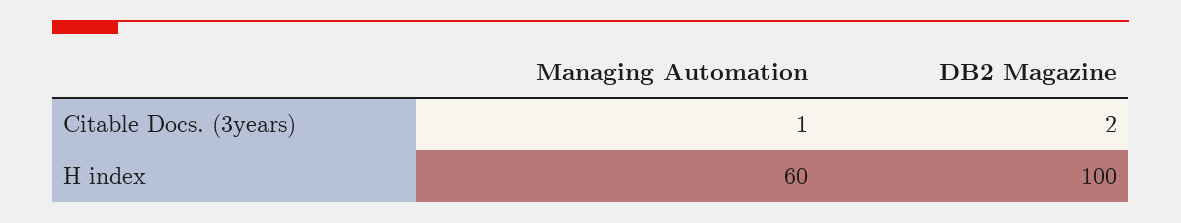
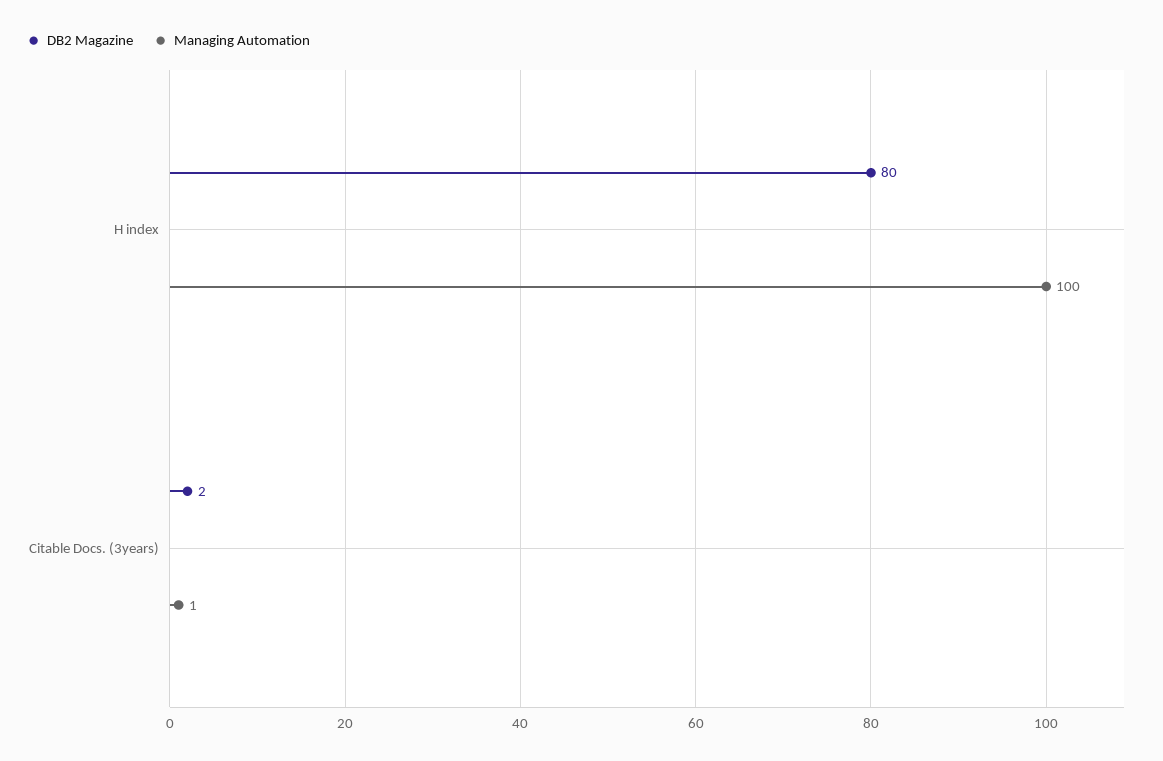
  {
    "Managing Automation": {
      "Citable Docs. (3years)": 1,
-     "H index": 60
+     "H index": 100
    },
    "DB2 Magazine": {
      "Citable Docs. (3years)": 2,
-     "H index": 100
+     "H index": 80
    }
  }

